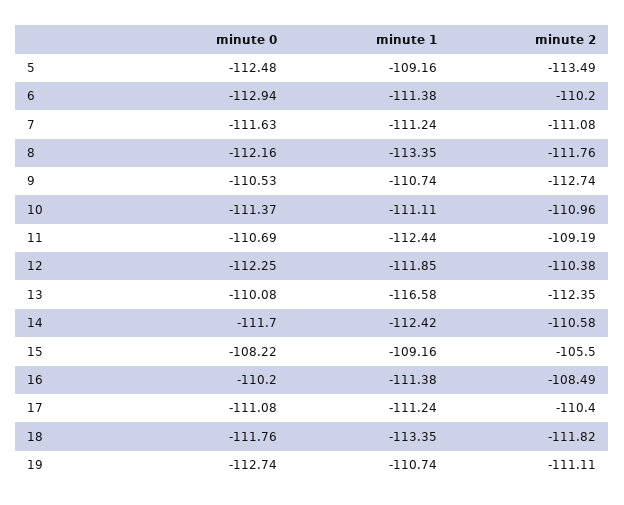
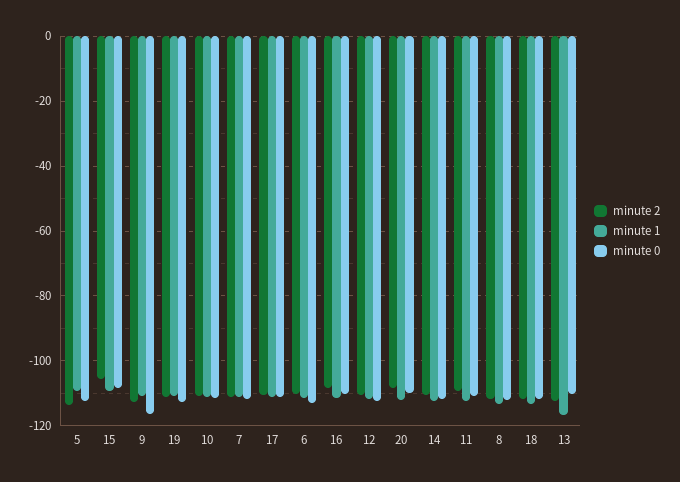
  {
    "minute 0": {
      "5": -112.48,
      "6": -112.94,
      "7": -111.63,
      "8": -112.16,
-     "9": -110.53,
+     "9": -116,
      "10": -111.37,
      "11": -110.69,
      "12": -112.25,
      "13": -110.08,
      "14": -111.7,
      "15": -108.22,
      "16": -110.2,
      "17": -111.08,
      "18": -111.76,
-     "19": -112.74
+     "19": -112.74,
+     "20": -110
    },
    "minute 1": {
      "5": -109.16,
      "6": -111.38,
      "7": -111.24,
      "8": -113.35,
      "9": -110.74,
      "10": -111.11,
      "11": -112.44,
      "12": -111.85,
      "13": -116.58,
      "14": -112.42,
      "15": -109.16,
      "16": -111.38,
      "17": -111.24,
      "18": -113.35,
-     "19": -110.74
+     "19": -110.74,
+     "20": -112
    },
    "minute 2": {
      "5": -113.49,
      "6": -110.2,
      "7": -111.08,
      "8": -111.76,
      "9": -112.74,
      "10": -110.96,
      "11": -109.19,
      "12": -110.38,
      "13": -112.35,
      "14": -110.58,
      "15": -105.5,
      "16": -108.49,
      "17": -110.4,
      "18": -111.82,
-     "19": -111.11
+     "19": -111.11,
+     "20": -108
    }
  }

